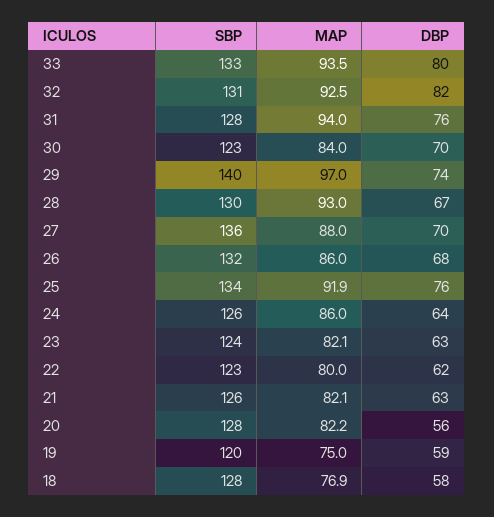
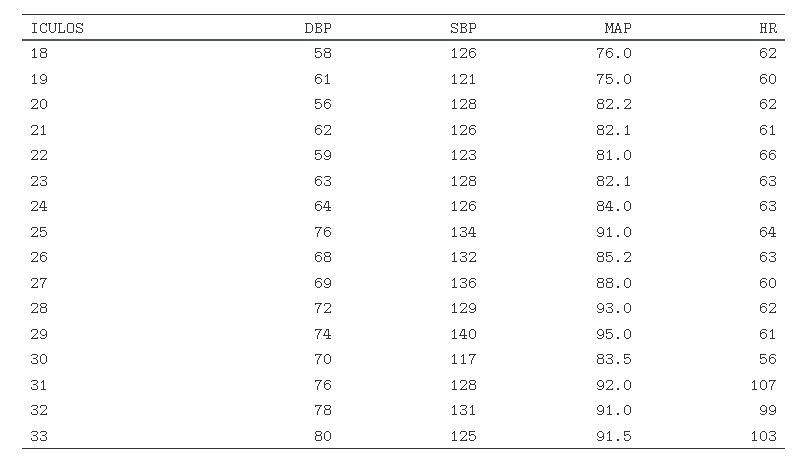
  {
    "SBP": {
-     "33": 133,
+     "33": 125,
      "32": 131,
      "31": 128,
-     "30": 123,
+     "30": 117,
      "29": 140,
-     "28": 130,
+     "28": 129,
      "27": 136,
      "26": 132,
      "25": 134,
      "24": 126,
-     "23": 124,
+     "23": 128,
      "22": 123,
      "21": 126,
      "20": 128,
-     "19": 120,
+     "19": 121,
-     "18": 128
+     "18": 126
    },
    "MAP": {
-     "33": 93.5,
+     "33": 91.5,
-     "32": 92.5,
+     "32": 91,
-     "31": 94,
+     "31": 92,
-     "30": 84,
+     "30": 83.5,
-     "29": 97,
+     "29": 95,
      "28": 93,
      "27": 88,
-     "26": 86,
+     "26": 85.2,
-     "25": 91.9,
+     "25": 91,
-     "24": 86,
+     "24": 84,
      "23": 82.1,
-     "22": 80,
+     "22": 81,
      "21": 82.1,
      "20": 82.2,
      "19": 75,
-     "18": 76.9
+     "18": 76
    },
    "DBP": {
      "33": 80,
-     "32": 82,
+     "32": 78,
      "31": 76,
      "30": 70,
      "29": 74,
-     "28": 67,
+     "28": 72,
-     "27": 70,
+     "27": 69,
      "26": 68,
      "25": 76,
      "24": 64,
      "23": 63,
-     "22": 62,
+     "22": 59,
-     "21": 63,
+     "21": 62,
      "20": 56,
-     "19": 59,
+     "19": 61,
      "18": 58
-   }
+   },
+   "HR": {
+     "18": 62,
+     "19": 60,
+     "20": 62,
+     "21": 61,
+     "22": 66,
+     "23": 63,
+     "24": 63,
+     "25": 64,
+     "26": 63,
+     "27": 60,
+     "28": 62,
+     "29": 61,
+     "30": 56,
+     "31": 107,
+     "32": 99,
+     "33": 103
+   }
  }

